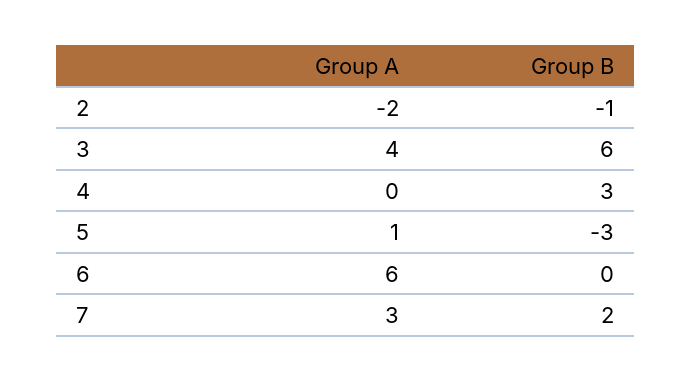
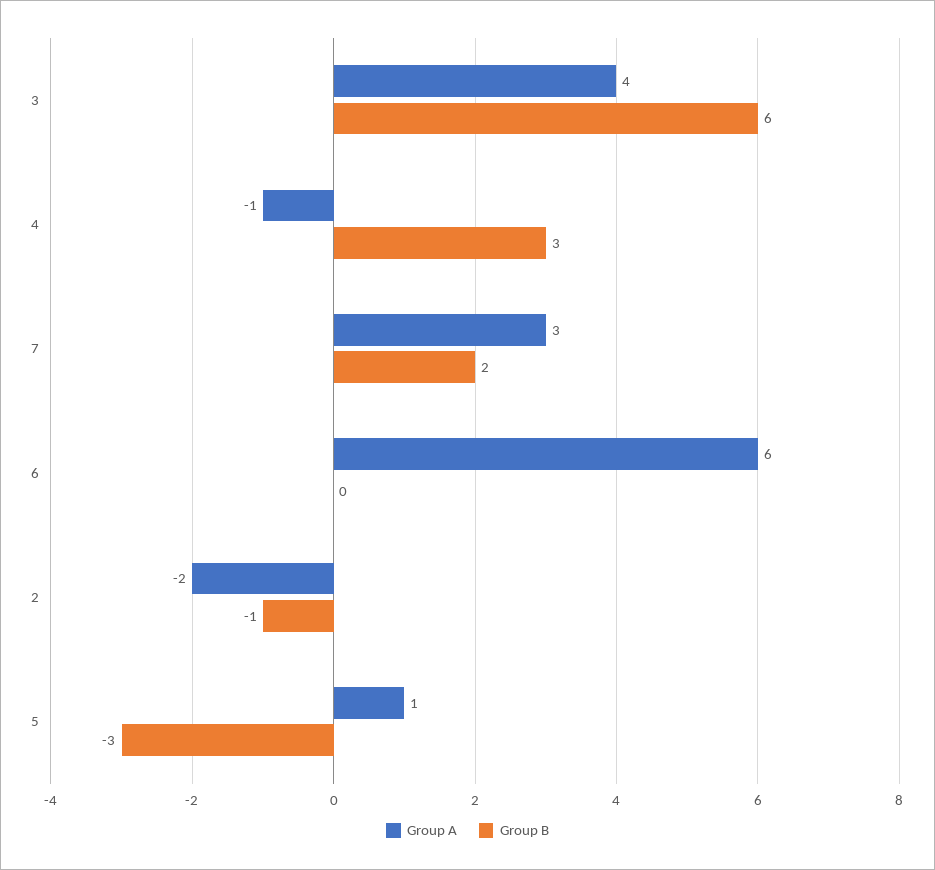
  {
    "Group A": {
      "2": -2,
      "3": 4,
-     "4": 0,
+     "4": -1,
      "5": 1,
      "6": 6,
      "7": 3
    },
    "Group B": {
      "2": -1,
      "3": 6,
      "4": 3,
      "5": -3,
      "6": 0,
      "7": 2
    }
  }

